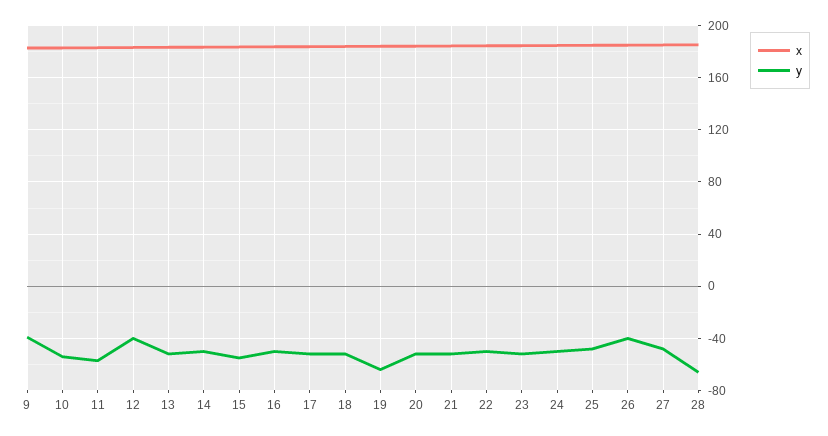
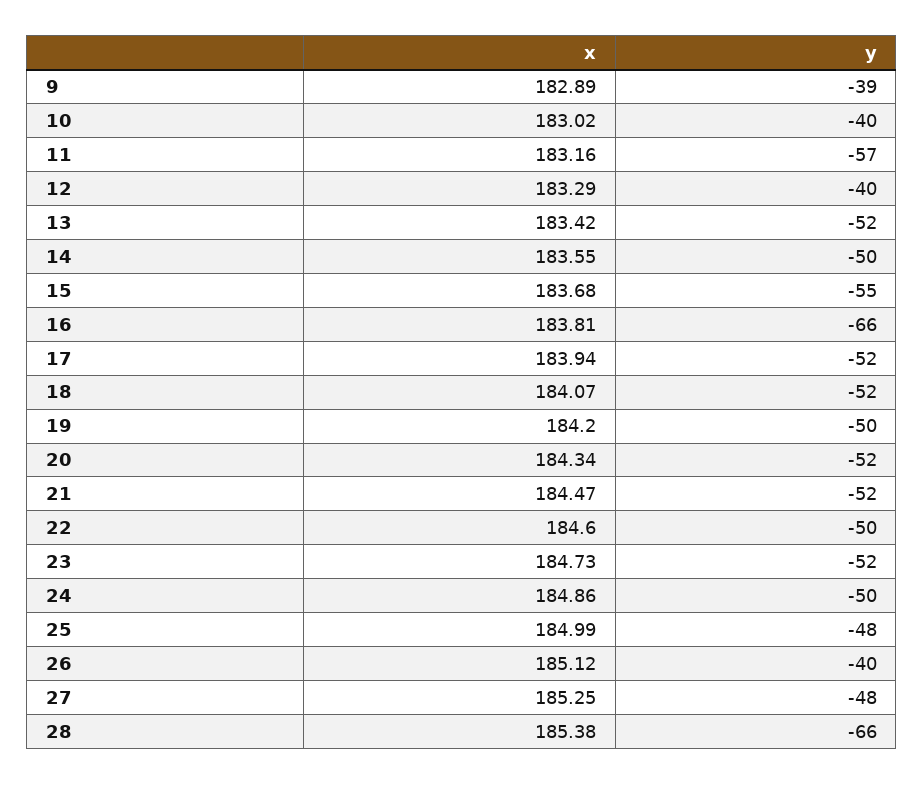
  {
    "x": {
      "9": 182.89,
      "10": 183.02,
      "11": 183.16,
      "12": 183.29,
      "13": 183.42,
      "14": 183.55,
      "15": 183.68,
      "16": 183.81,
      "17": 183.94,
      "18": 184.07,
      "19": 184.2,
      "20": 184.34,
      "21": 184.47,
      "22": 184.6,
      "23": 184.73,
      "24": 184.86,
      "25": 184.99,
      "26": 185.12,
      "27": 185.25,
      "28": 185.38
    },
    "y": {
      "9": -39,
-     "10": -55,
+     "10": -40,
      "11": -57,
      "12": -40,
      "13": -52,
      "14": -50,
      "15": -55,
-     "16": -50,
+     "16": -66,
      "17": -52,
      "18": -52,
-     "19": -65,
+     "19": -50,
      "20": -52,
      "21": -52,
      "22": -50,
      "23": -52,
      "24": -50,
      "25": -48,
      "26": -40,
      "27": -48,
      "28": -66
    }
  }

